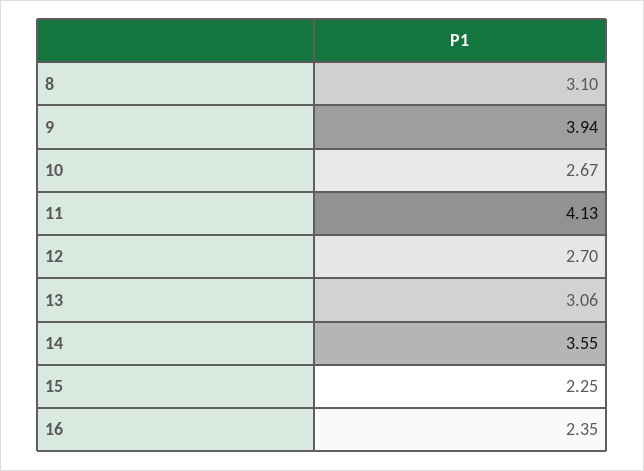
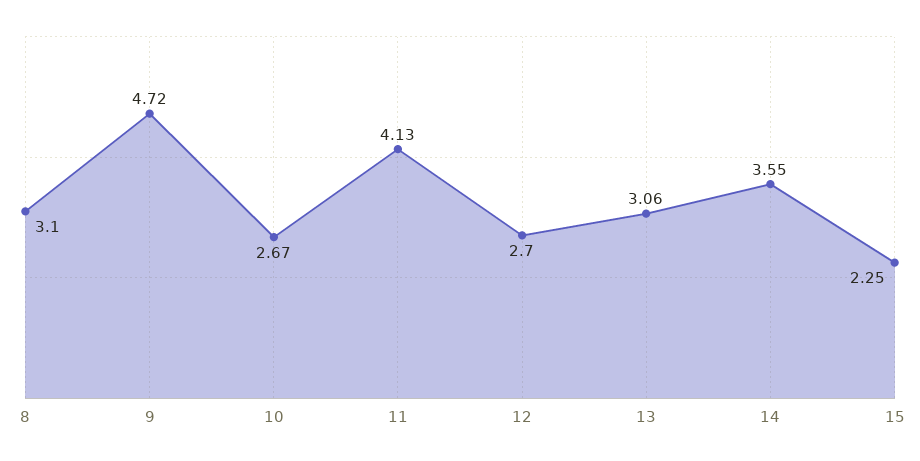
  {
    "8": 3.1,
-   "9": 3.94,
+   "9": 4.72,
    "10": 2.67,
    "11": 4.13,
    "12": 2.7,
    "13": 3.06,
    "14": 3.55,
-   "15": 2.25,
+   "15": 2.25
-   "16": 2.35
  }

